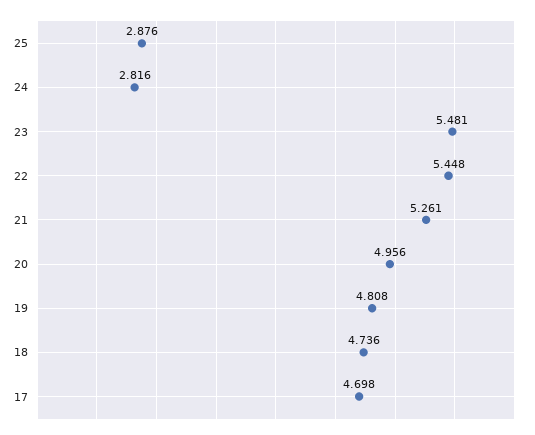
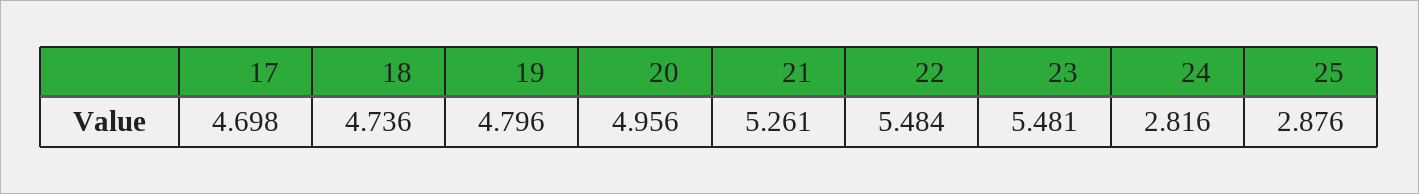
  {
    "25": 2.876,
    "24": 2.816,
    "23": 5.481,
-   "22": 5.448,
+   "22": 5.484,
    "21": 5.261,
    "20": 4.956,
-   "19": 4.808,
+   "19": 4.796,
    "18": 4.736,
    "17": 4.698
  }

